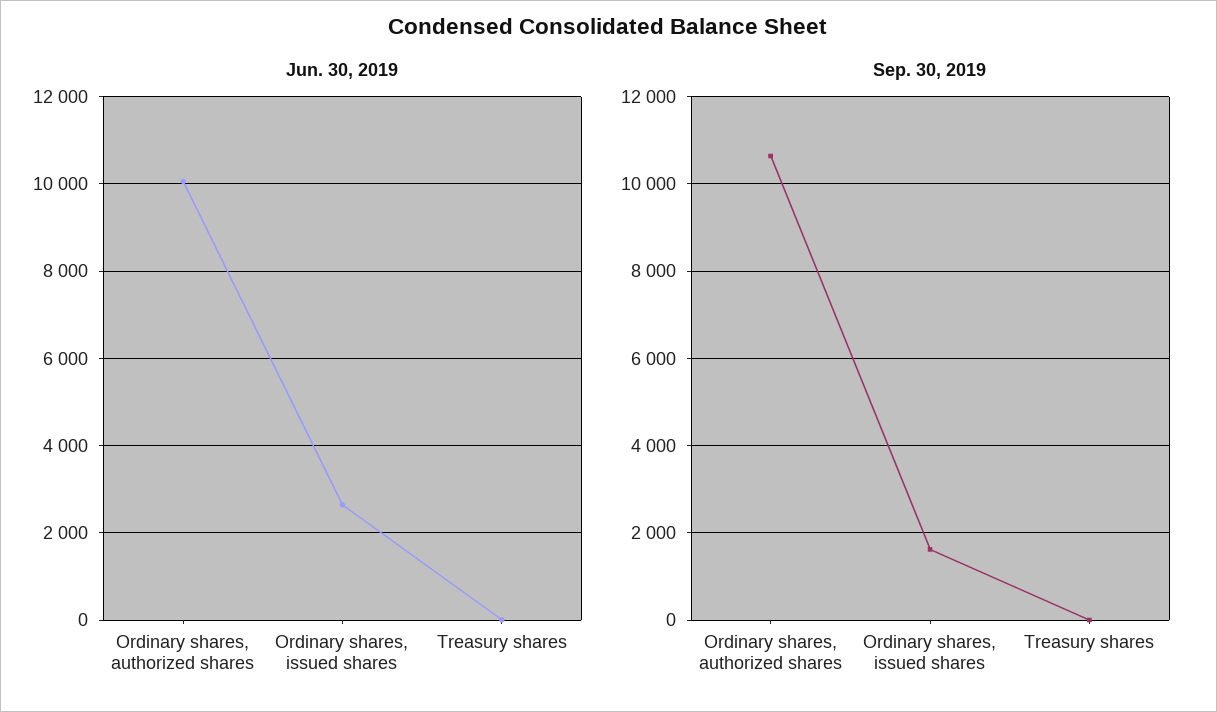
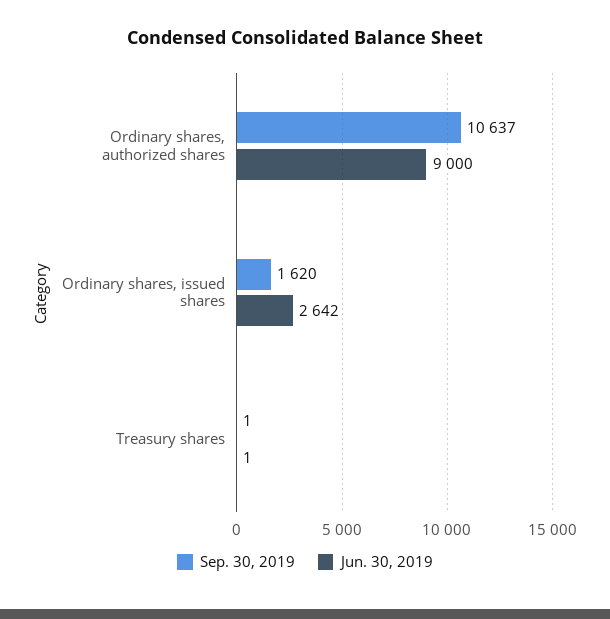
  {
    "Jun. 30, 2019": {
-     "Ordinary shares, authorized shares": 10000,
+     "Ordinary shares, authorized shares": 9000,
      "Ordinary shares, issued shares": 2642,
      "Treasury shares": 1
    },
    "Sep. 30, 2019": {
      "Ordinary shares, authorized shares": 10637,
      "Ordinary shares, issued shares": 1620,
      "Treasury shares": 1
    }
  }

